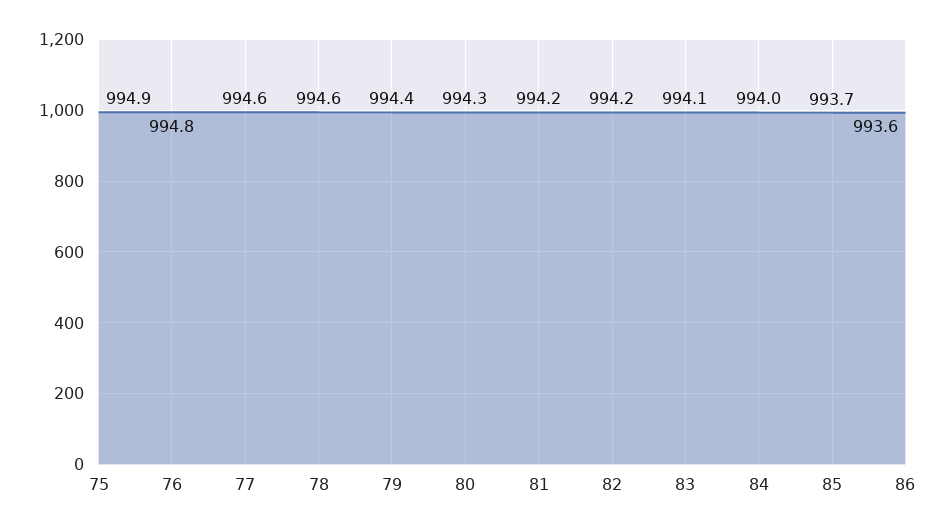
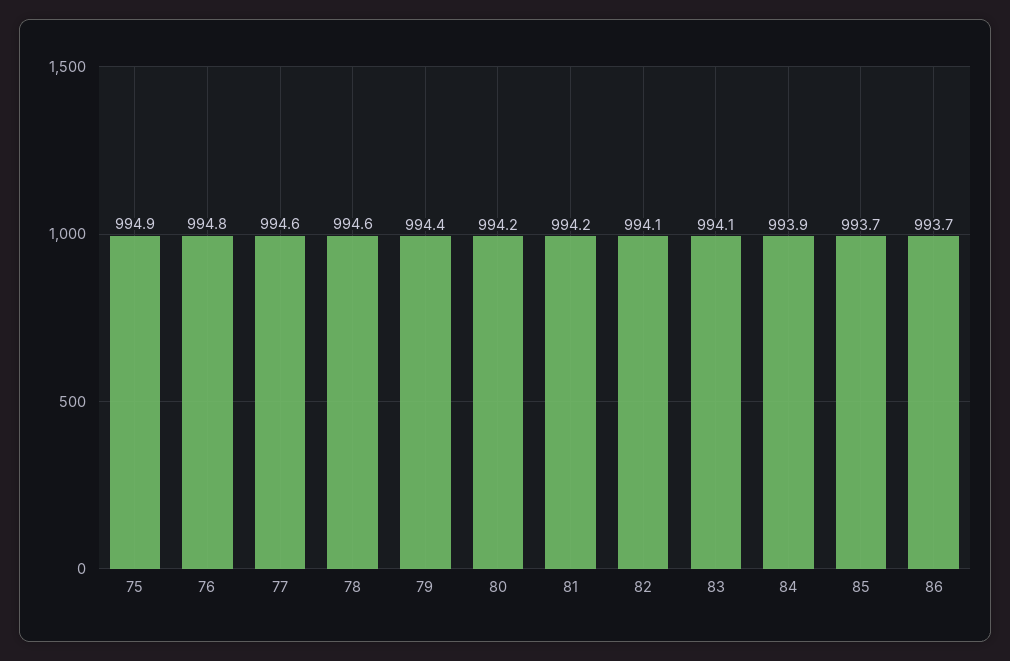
  {
    "75": 994.9,
    "76": 994.8,
    "77": 994.6,
    "78": 994.6,
    "79": 994.4,
-   "80": 994.3,
+   "80": 994.2,
    "81": 994.2,
-   "82": 994.2,
+   "82": 994.1,
    "83": 994.1,
-   "84": 994,
+   "84": 993.9,
    "85": 993.7,
-   "86": 993.6
+   "86": 993.7
  }

